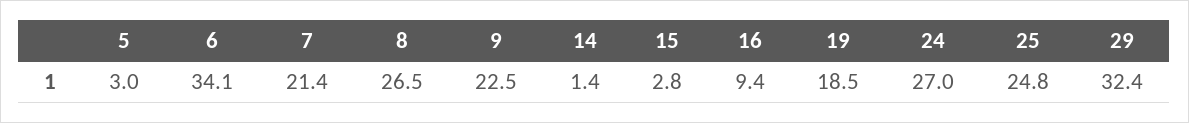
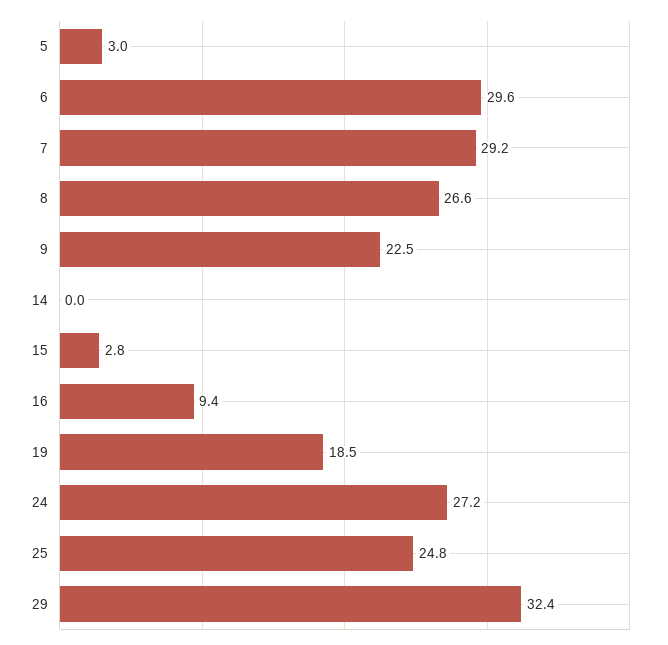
  {
    "5": 3,
-   "6": 34.1,
+   "6": 29.6,
-   "7": 21.4,
+   "7": 29.2,
-   "8": 26.5,
+   "8": 26.6,
    "9": 22.5,
-   "14": 1.4,
+   "14": 0,
    "15": 2.8,
    "16": 9.4,
    "19": 18.5,
-   "24": 27,
+   "24": 27.2,
    "25": 24.8,
    "29": 32.4
  }

